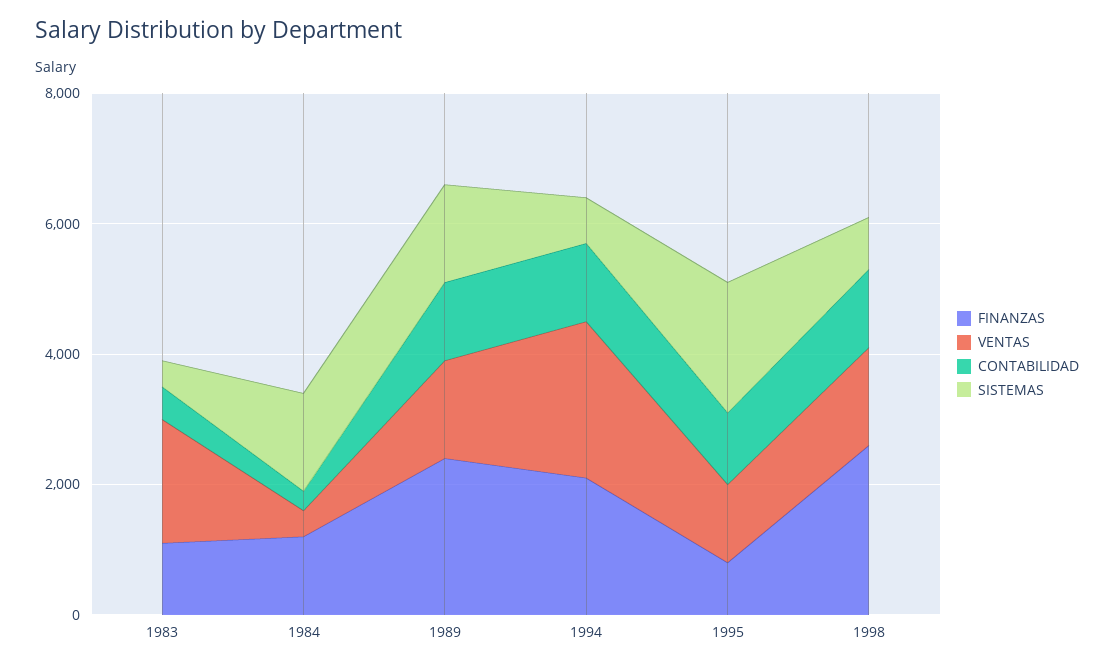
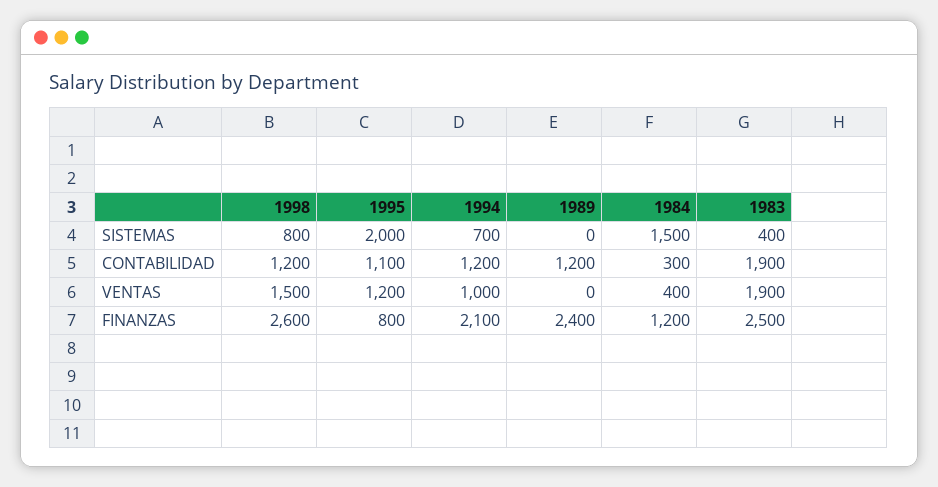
  {
    "FINANZAS": {
-     "1983": 1000,
+     "1983": 2500,
      "1984": 1200,
      "1989": 2400,
      "1994": 2100,
      "1995": 800,
      "1998": 2600
    },
    "VENTAS": {
      "1983": 1900,
      "1984": 400,
-     "1989": 1500,
+     "1989": 0,
-     "1994": 2500,
+     "1994": 1000,
      "1995": 1200,
      "1998": 1500
    },
    "CONTABILIDAD": {
-     "1983": 500,
+     "1983": 1900,
      "1984": 300,
      "1989": 1200,
      "1994": 1200,
      "1995": 1100,
      "1998": 1200
    },
    "SISTEMAS": {
      "1983": 400,
      "1984": 1500,
-     "1989": 1500,
+     "1989": 0,
      "1994": 700,
      "1995": 2000,
      "1998": 800
    }
  }

